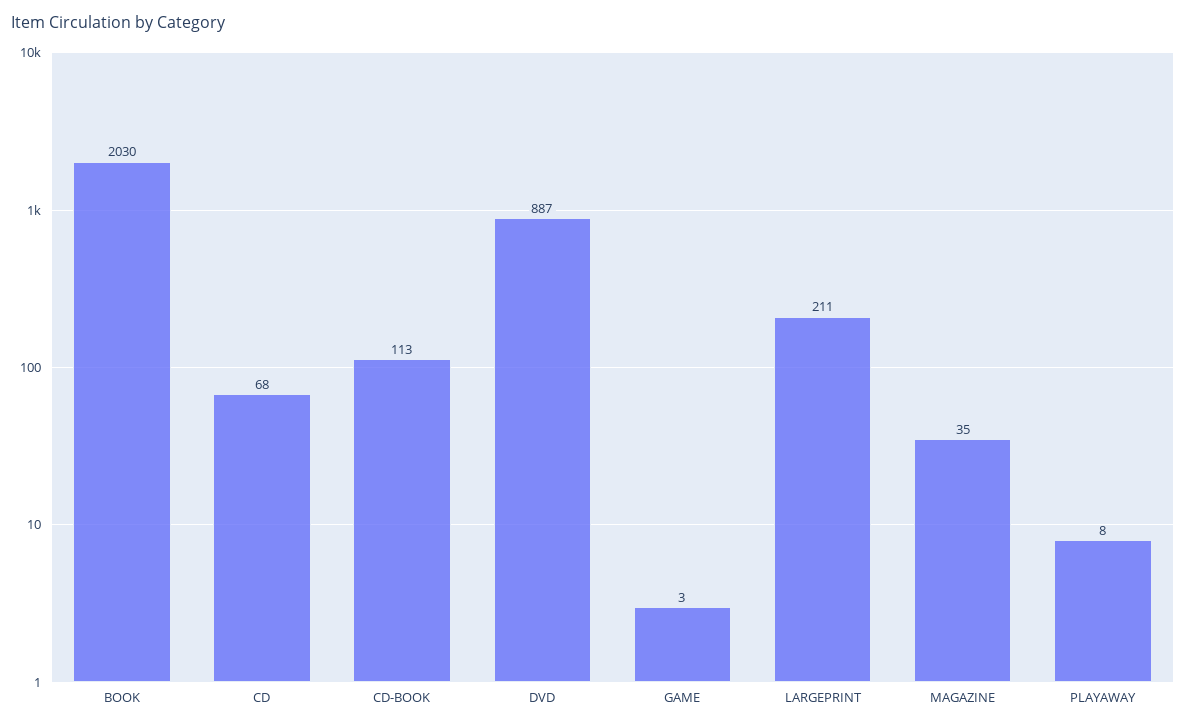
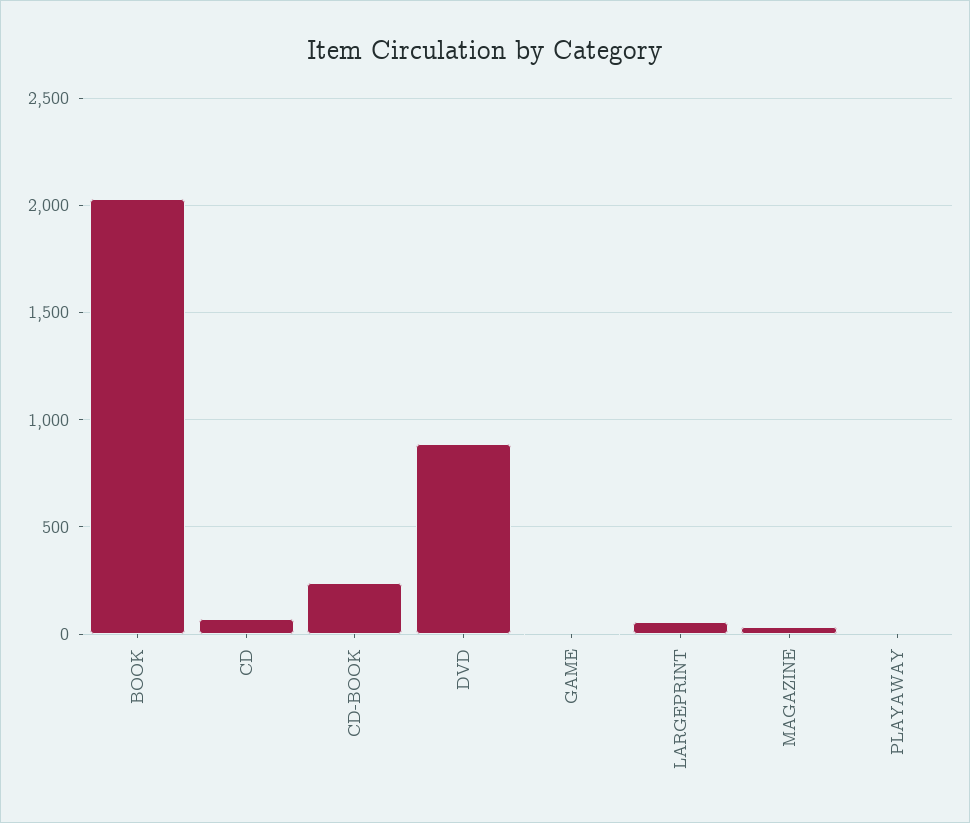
  {
    "BOOK": 2030,
    "CD": 68,
-   "CD-BOOK": 113,
+   "CD-BOOK": 250,
    "DVD": 887,
    "GAME": 3,
-   "LARGEPRINT": 211,
+   "LARGEPRINT": 50,
    "MAGAZINE": 35,
    "PLAYAWAY": 8
  }

